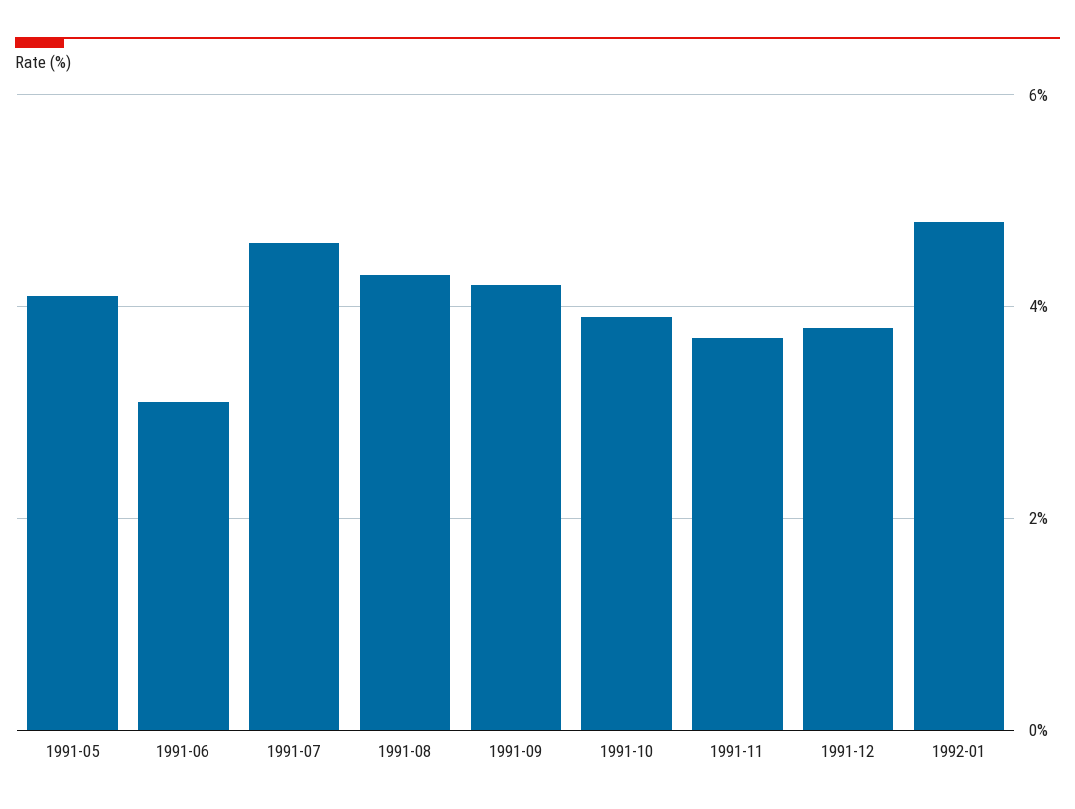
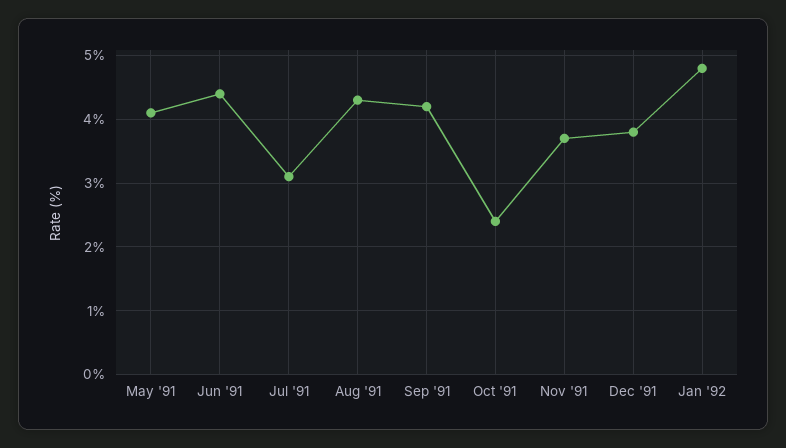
  {
    "1991-05": 4.1,
-   "1991-06": 3,
+   "1991-06": 4.4,
-   "1991-07": 4.5,
+   "1991-07": 3.1,
    "1991-08": 4.3,
    "1991-09": 4.2,
-   "1991-10": 4,
+   "1991-10": 2.4,
    "1991-11": 3.7,
    "1991-12": 3.8,
    "1992-01": 4.8
  }

